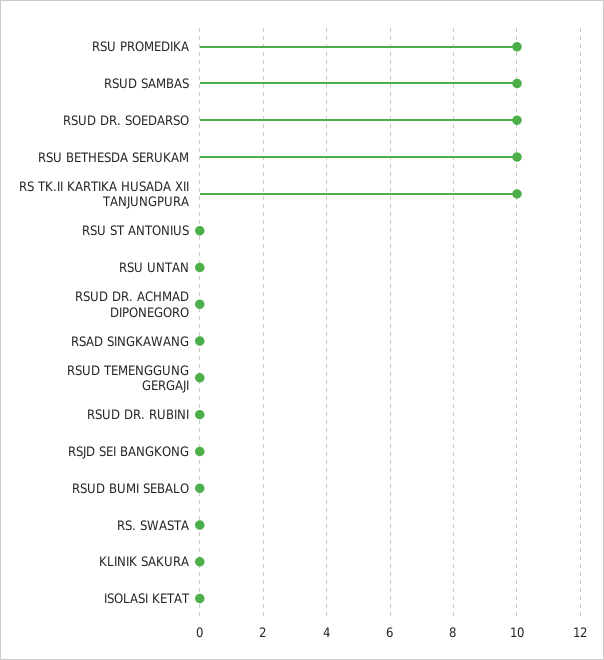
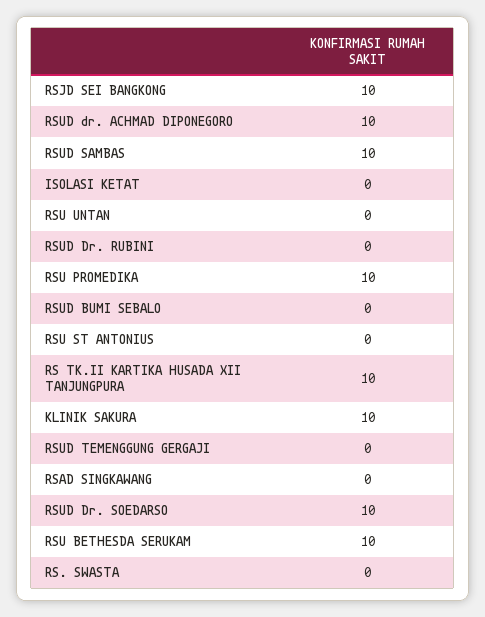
  {
    "RSU PROMEDIKA": 10,
    "RSUD SAMBAS": 10,
    "RSUD DR. SOEDARSO": 10,
    "RSU BETHESDA SERUKAM": 10,
    "RS TK.II KARTIKA HUSADA XII TANJUNGPURA": 10,
    "RSU ST ANTONIUS": 0,
    "RSU UNTAN": 0,
-   "RSUD DR. ACHMAD DIPONEGORO": 0,
+   "RSUD DR. ACHMAD DIPONEGORO": 10,
    "RSAD SINGKAWANG": 0,
    "RSUD TEMENGGUNG GERGAJI": 0,
    "RSUD DR. RUBINI": 0,
-   "RSJD SEI BANGKONG": 0,
+   "RSJD SEI BANGKONG": 10,
    "RSUD BUMI SEBALO": 0,
    "RS. SWASTA": 0,
-   "KLINIK SAKURA": 0,
+   "KLINIK SAKURA": 10,
    "ISOLASI KETAT": 0
  }

